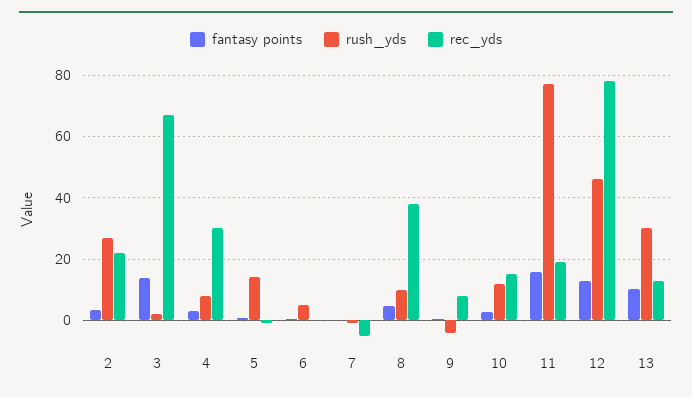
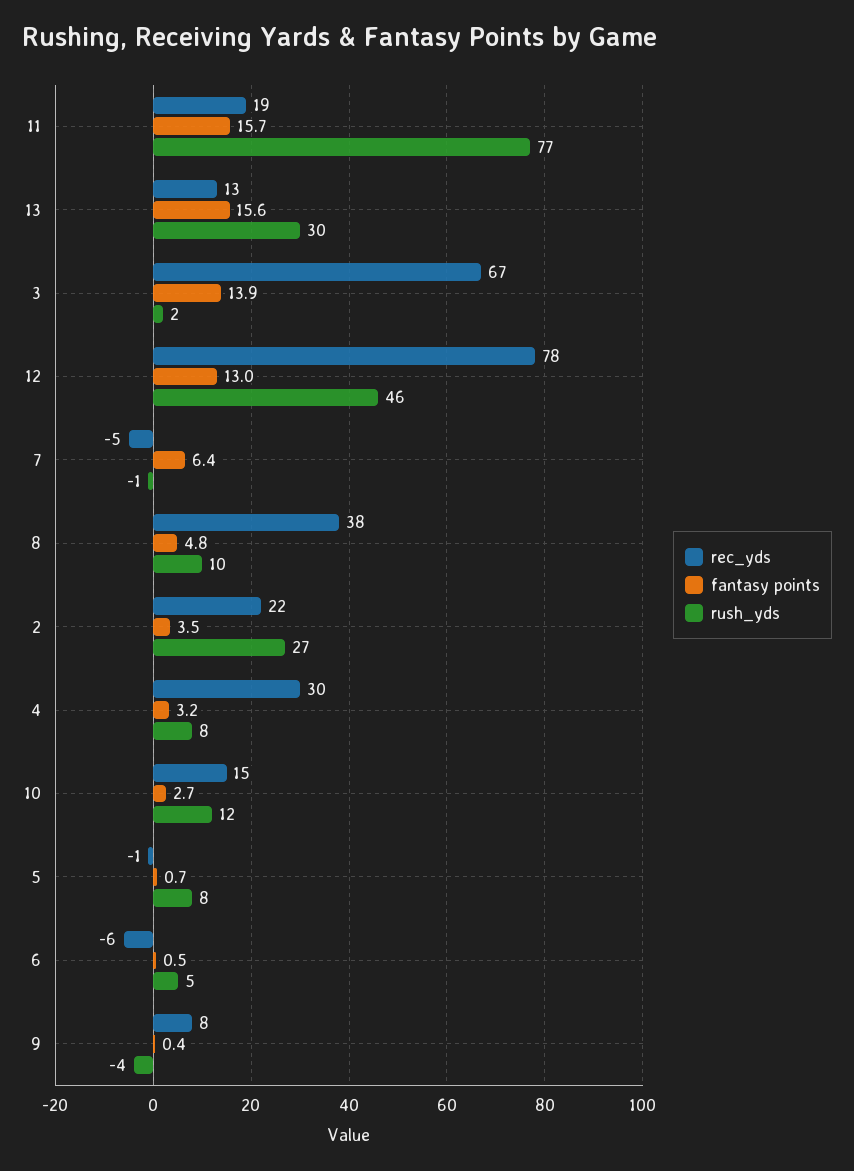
  {
    "fantasy points": {
      "2": 3.5,
      "3": 13.9,
      "4": 3.2,
      "5": 0.7,
      "6": 0.5,
-     "7": 0,
+     "7": 6.4,
      "8": 4.8,
      "9": 0.4,
      "10": 2.7,
      "11": 15.7,
      "12": 13,
-     "13": 10
+     "13": 15.6
    },
    "rush_yds": {
      "2": 27,
      "3": 2,
      "4": 8,
-     "5": 14,
+     "5": 8,
      "6": 5,
      "7": -1,
      "8": 10,
      "9": -4,
      "10": 12,
      "11": 77,
      "12": 46,
      "13": 30
    },
    "rec_yds": {
      "2": 22,
      "3": 67,
      "4": 30,
      "5": -1,
-     "6": 0,
+     "6": -6,
      "7": -5,
      "8": 38,
      "9": 8,
      "10": 15,
      "11": 19,
      "12": 78,
      "13": 13
    }
  }

